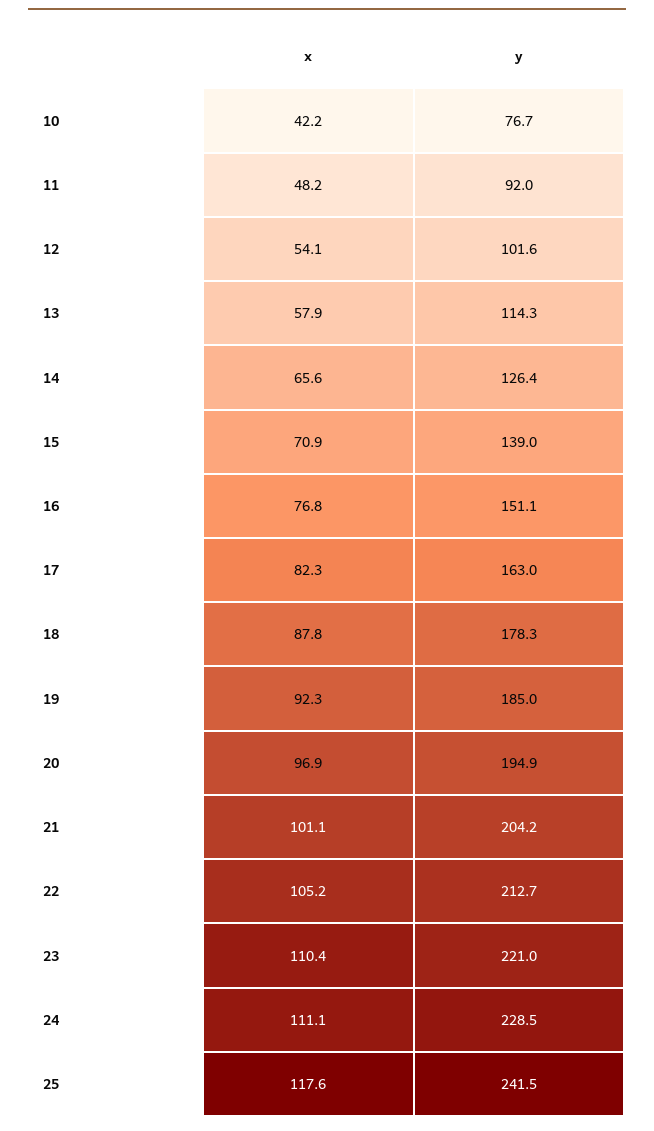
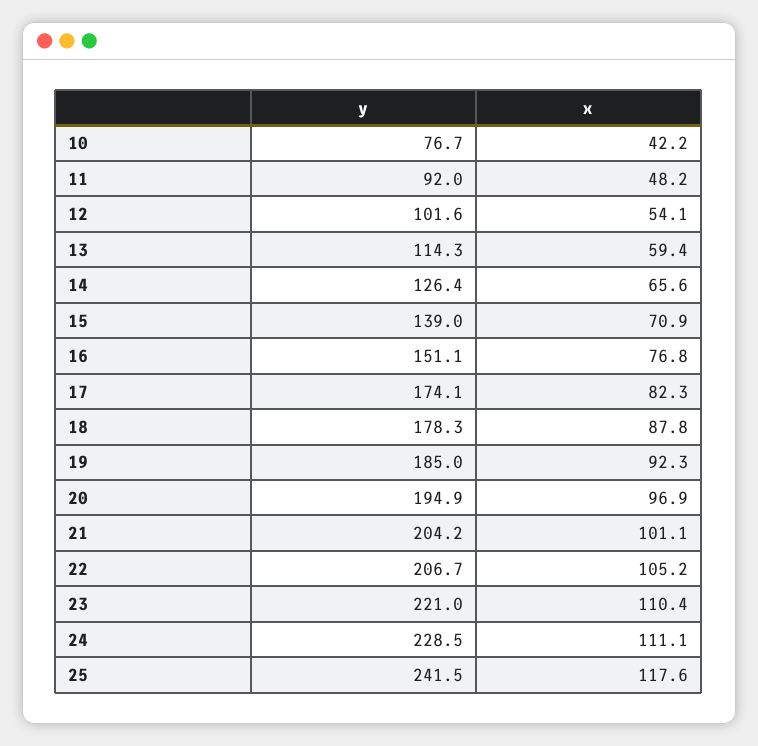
  {
    "x": {
      "10": 42.2,
      "11": 48.2,
      "12": 54.1,
-     "13": 57.9,
+     "13": 59.4,
      "14": 65.6,
      "15": 70.9,
      "16": 76.8,
      "17": 82.3,
      "18": 87.8,
      "19": 92.3,
      "20": 96.9,
      "21": 101.1,
      "22": 105.2,
      "23": 110.4,
      "24": 111.1,
      "25": 117.6
    },
    "y": {
      "10": 76.7,
      "11": 92,
      "12": 101.6,
      "13": 114.3,
      "14": 126.4,
      "15": 139,
      "16": 151.1,
-     "17": 163,
+     "17": 174.1,
      "18": 178.3,
      "19": 185,
      "20": 194.9,
      "21": 204.2,
-     "22": 212.7,
+     "22": 206.7,
      "23": 221,
      "24": 228.5,
      "25": 241.5
    }
  }

